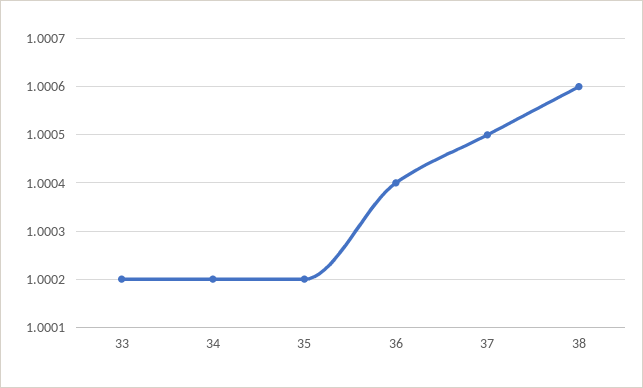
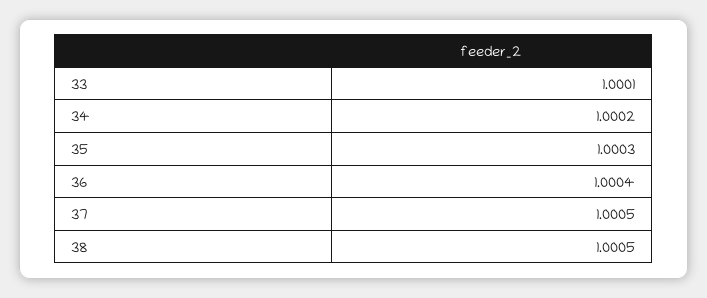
  {
-   "33": 1.0002,
+   "33": 1.0001,
    "34": 1.0002,
-   "35": 1.0002,
+   "35": 1.0003,
    "36": 1.0004,
    "37": 1.0005,
-   "38": 1.0006
+   "38": 1.0005
  }

